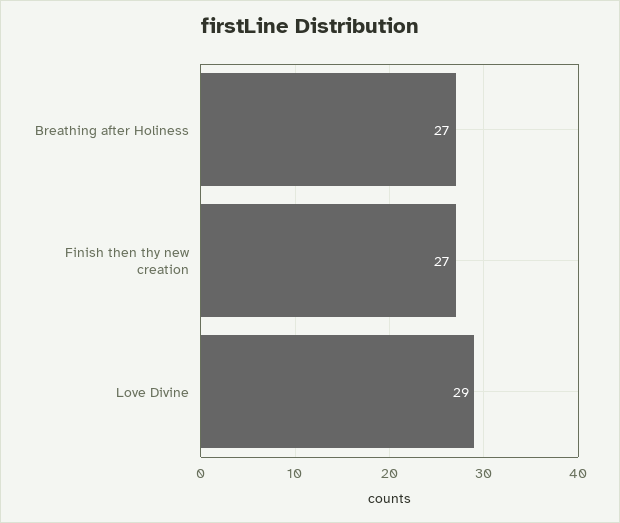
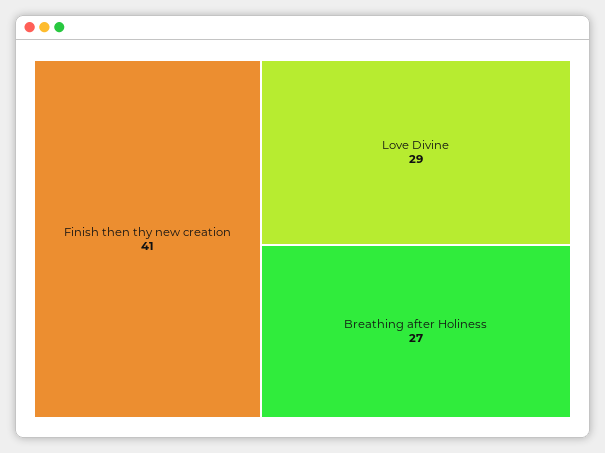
  {
    "Breathing after Holiness": 27,
-   "Finish then thy new creation": 27,
+   "Finish then thy new creation": 41,
    "Love Divine": 29
  }

